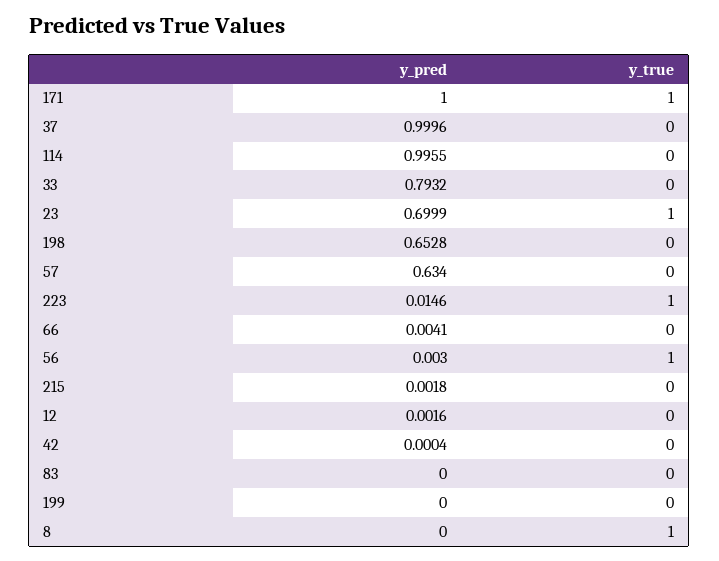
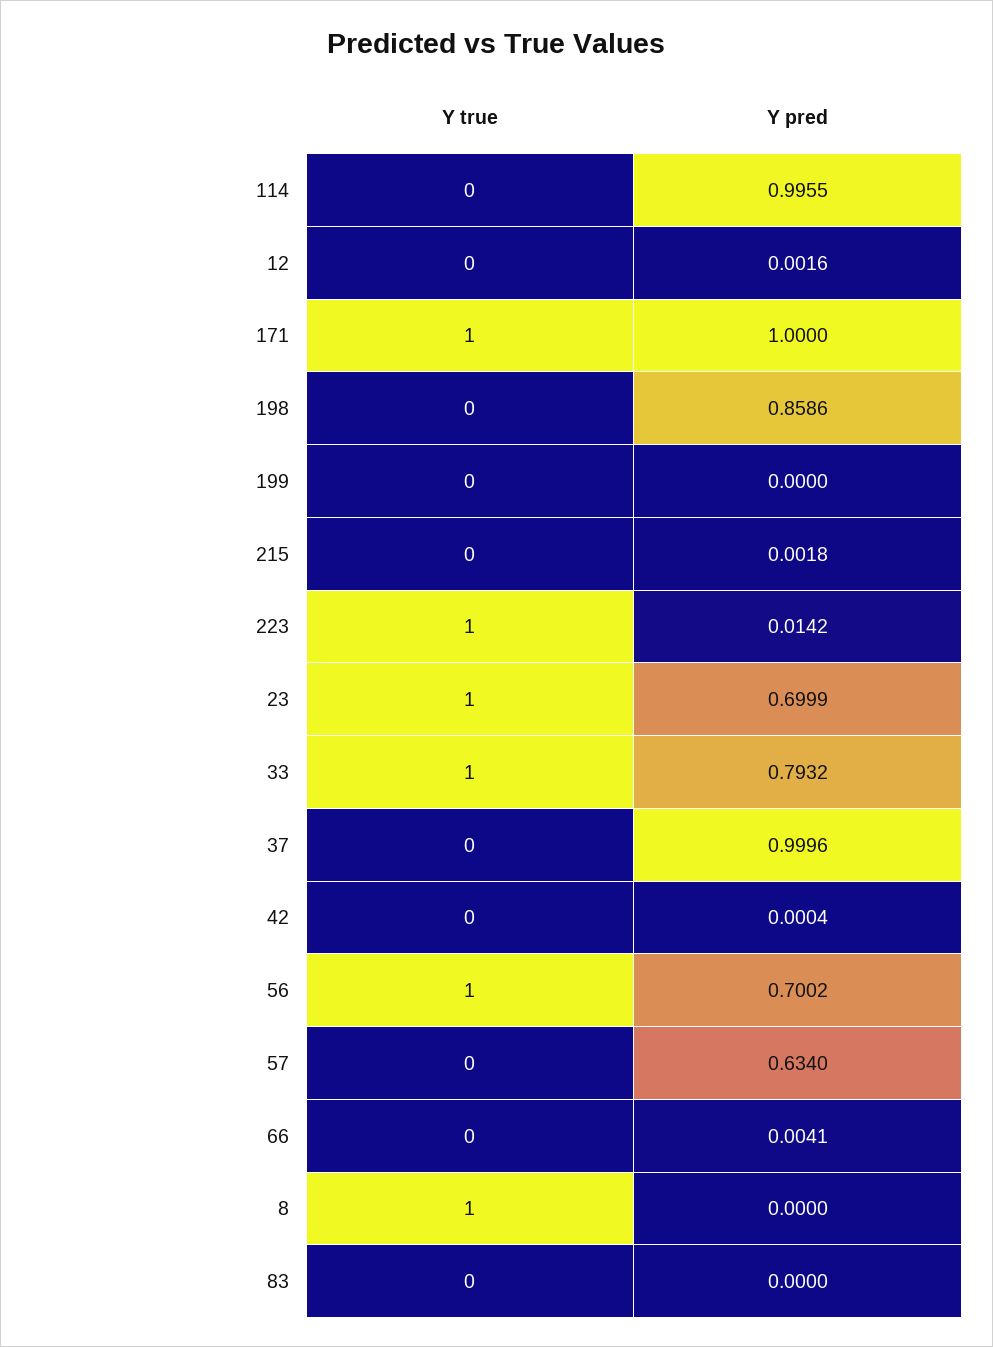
  {
    "y_pred": {
      "171": 1,
      "37": 0.9996,
      "114": 0.9955,
      "33": 0.7932,
      "23": 0.6999,
-     "198": 0.6528,
+     "198": 0.8586,
      "57": 0.634,
-     "223": 0.0146,
+     "223": 0.0142,
      "66": 0.0041,
-     "56": 0.003,
+     "56": 0.7002,
      "215": 0.0018,
      "12": 0.0016,
      "42": 0.0004,
      "83": 0,
      "199": 0,
      "8": 0
    },
    "y_true": {
      "171": 1,
      "37": 0,
      "114": 0,
-     "33": 0,
+     "33": 1,
      "23": 1,
      "198": 0,
      "57": 0,
      "223": 1,
      "66": 0,
      "56": 1,
      "215": 0,
      "12": 0,
      "42": 0,
      "83": 0,
      "199": 0,
      "8": 1
    }
  }

